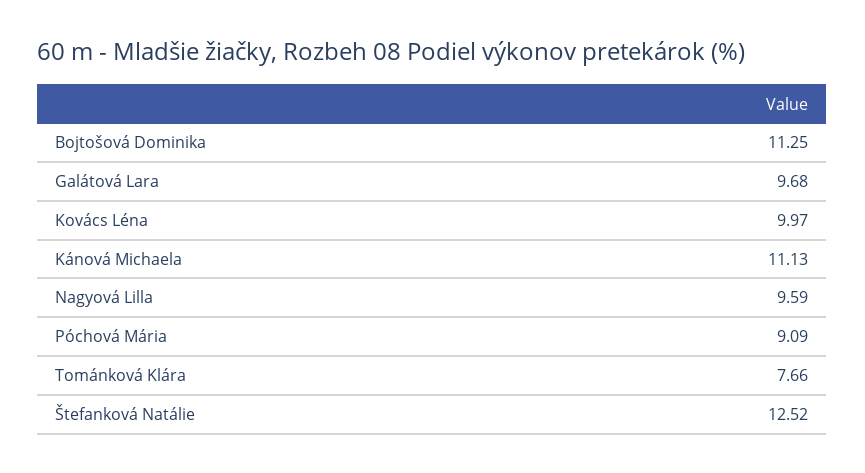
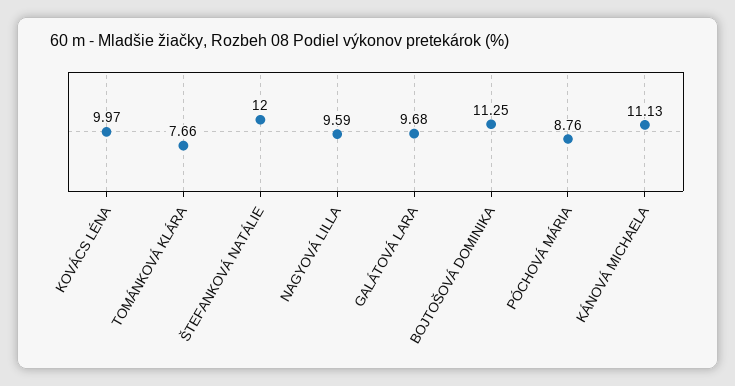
  {
    "Bojtošová Dominika": 11.25,
    "Galátová Lara": 9.68,
    "Kovács Léna": 9.97,
    "Kánová Michaela": 11.13,
    "Nagyová Lilla": 9.59,
-   "Póchová Mária": 9.09,
+   "Póchová Mária": 8.76,
    "Tománková Klára": 7.66,
-   "Štefanková Natálie": 12.52
+   "Štefanková Natálie": 12
  }

